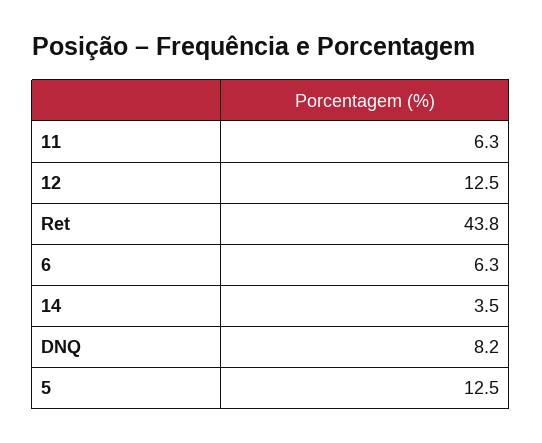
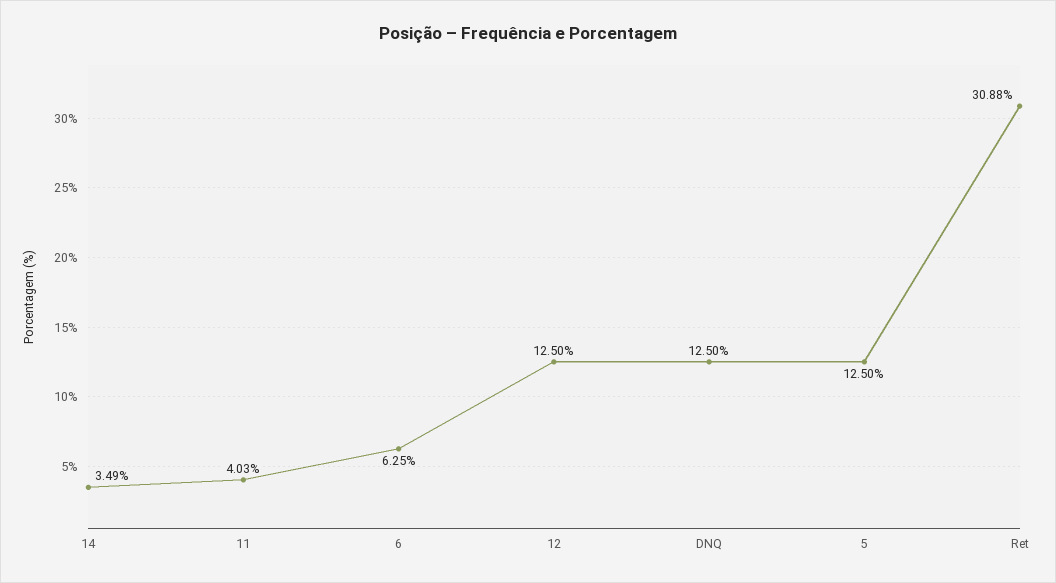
  {
-   "11": 6.3,
+   "11": 4.03,
    "12": 12.5,
-   "Ret": 43.8,
+   "Ret": 30.88,
    "6": 6.25,
    "14": 3.49,
-   "DNQ": 8.2,
+   "DNQ": 12.5,
    "5": 12.5
  }

